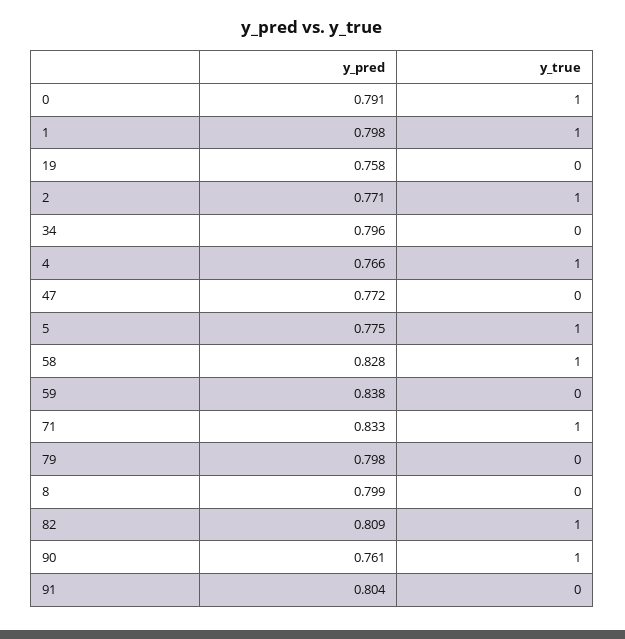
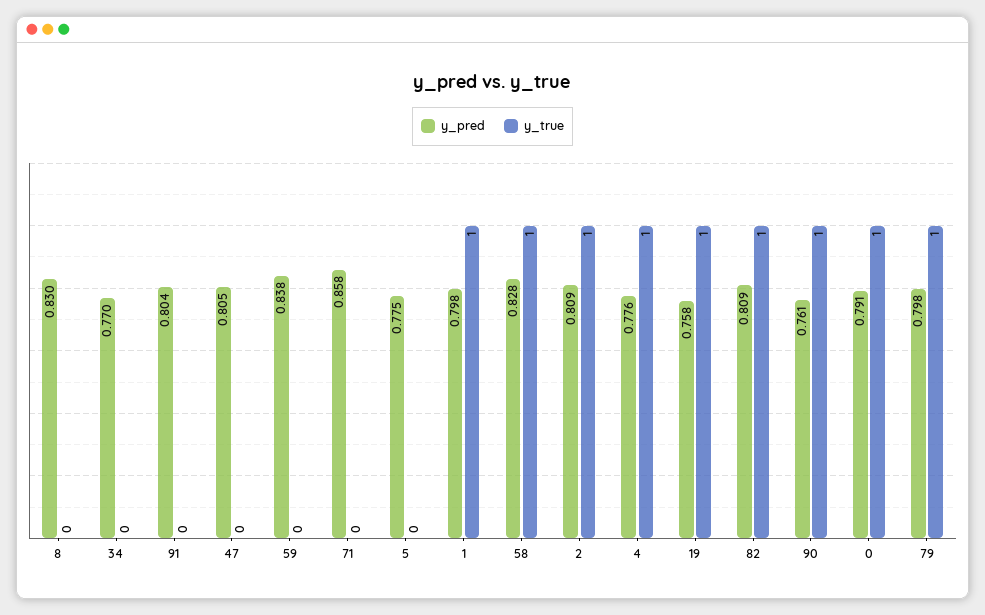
  {
    "y_pred": {
      "0": 0.791,
      "1": 0.798,
      "19": 0.758,
-     "2": 0.771,
+     "2": 0.809,
-     "34": 0.796,
+     "34": 0.77,
-     "4": 0.766,
+     "4": 0.776,
-     "47": 0.772,
+     "47": 0.805,
      "5": 0.775,
      "58": 0.828,
      "59": 0.838,
-     "71": 0.833,
+     "71": 0.858,
      "79": 0.798,
-     "8": 0.799,
+     "8": 0.83,
      "82": 0.809,
      "90": 0.761,
      "91": 0.804
    },
    "y_true": {
      "0": 1,
      "1": 1,
-     "19": 0,
+     "19": 1,
      "2": 1,
      "34": 0,
      "4": 1,
      "47": 0,
-     "5": 1,
+     "5": 0,
      "58": 1,
      "59": 0,
-     "71": 1,
+     "71": 0,
-     "79": 0,
+     "79": 1,
      "8": 0,
      "82": 1,
      "90": 1,
      "91": 0
    }
  }

